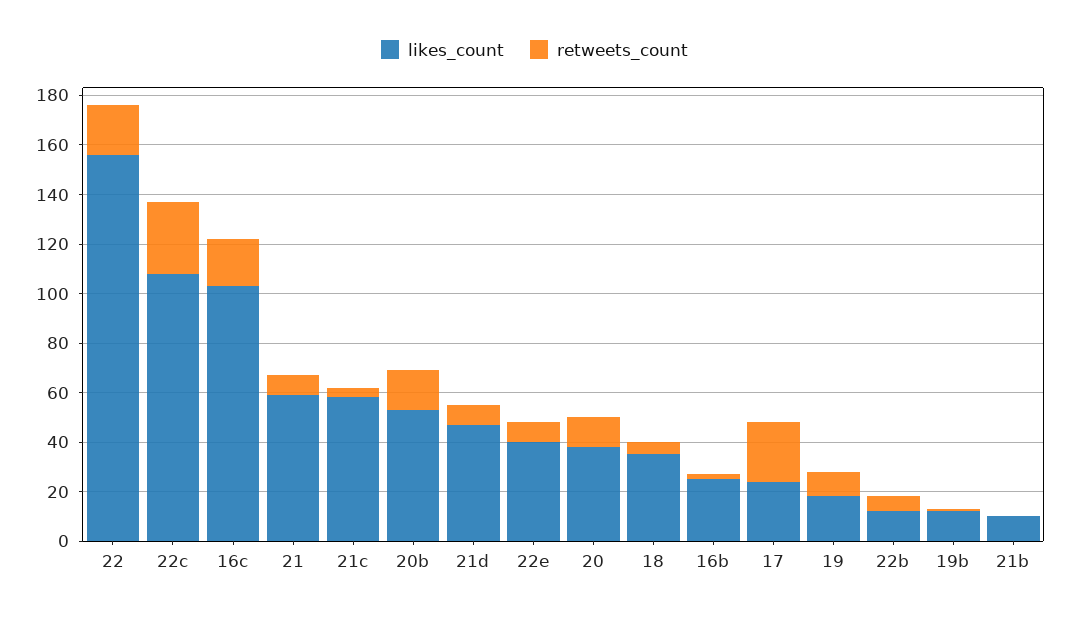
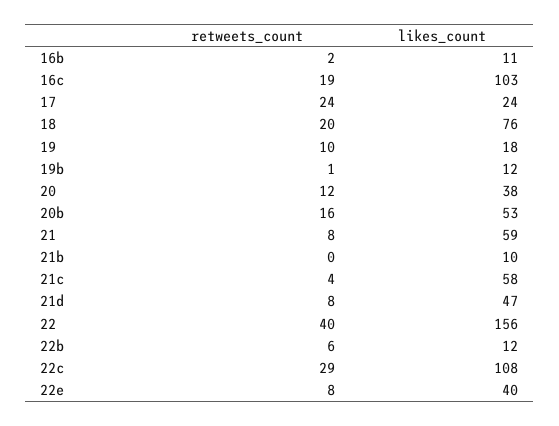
  {
    "likes_count": {
      "22": 156,
      "22c": 108,
      "16c": 103,
      "21": 59,
      "21c": 58,
      "20b": 53,
      "21d": 47,
      "22e": 40,
      "20": 38,
-     "18": 35,
+     "18": 76,
-     "16b": 25,
+     "16b": 11,
      "17": 24,
      "19": 18,
      "22b": 12,
      "19b": 12,
      "21b": 10
    },
    "retweets_count": {
-     "22": 20,
+     "22": 40,
      "22c": 29,
      "16c": 19,
      "21": 8,
      "21c": 4,
      "20b": 16,
      "21d": 8,
      "22e": 8,
      "20": 12,
-     "18": 5,
+     "18": 20,
      "16b": 2,
      "17": 24,
      "19": 10,
      "22b": 6,
      "19b": 1,
      "21b": 0
    }
  }

